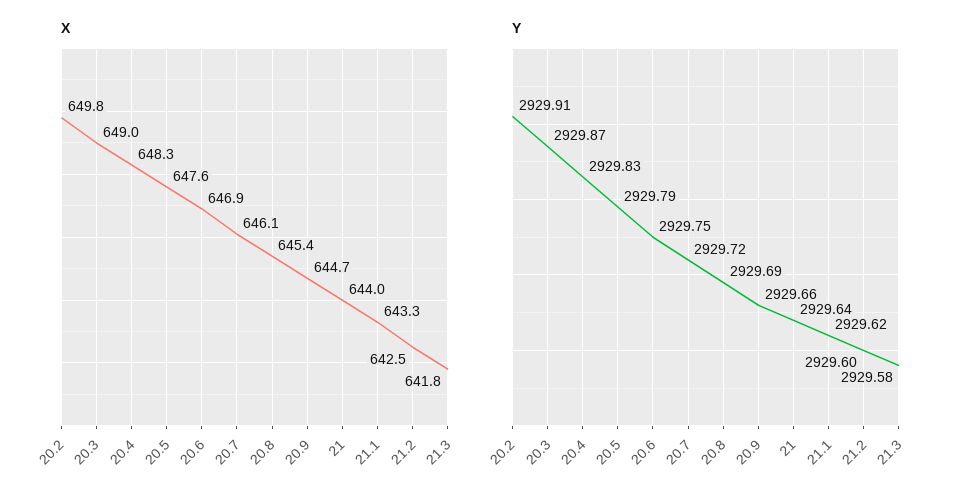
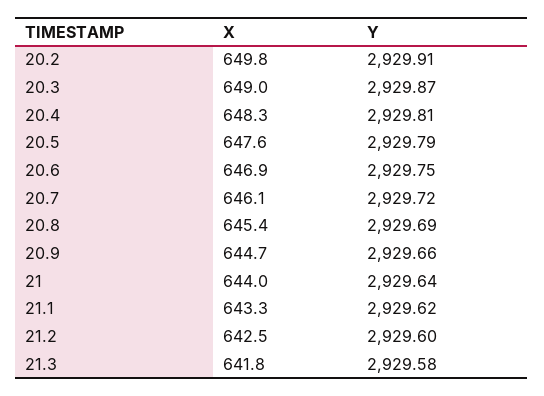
  {
    "X": {
      "20.2": 649.8,
      "20.3": 649,
      "20.4": 648.3,
      "20.5": 647.6,
      "20.6": 646.9,
      "20.7": 646.1,
      "20.8": 645.4,
      "20.9": 644.7,
      "21": 644,
      "21.1": 643.3,
      "21.2": 642.5,
      "21.3": 641.8
    },
    "Y": {
      "20.2": 2929.91,
      "20.3": 2929.87,
-     "20.4": 2929.83,
+     "20.4": 2929.81,
      "20.5": 2929.79,
      "20.6": 2929.75,
      "20.7": 2929.72,
      "20.8": 2929.69,
      "20.9": 2929.66,
      "21": 2929.64,
      "21.1": 2929.62,
      "21.2": 2929.6,
      "21.3": 2929.58
    }
  }

